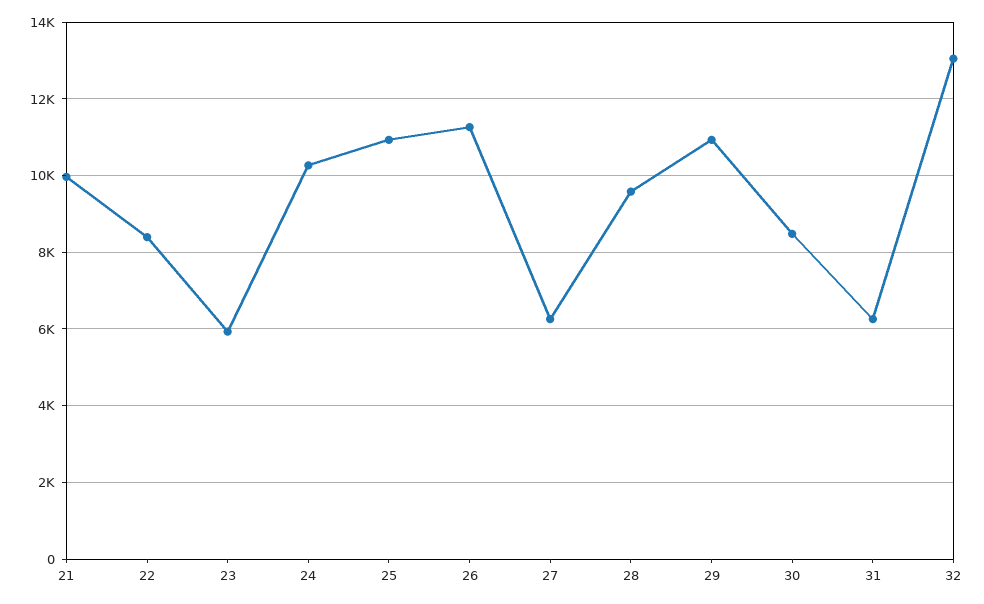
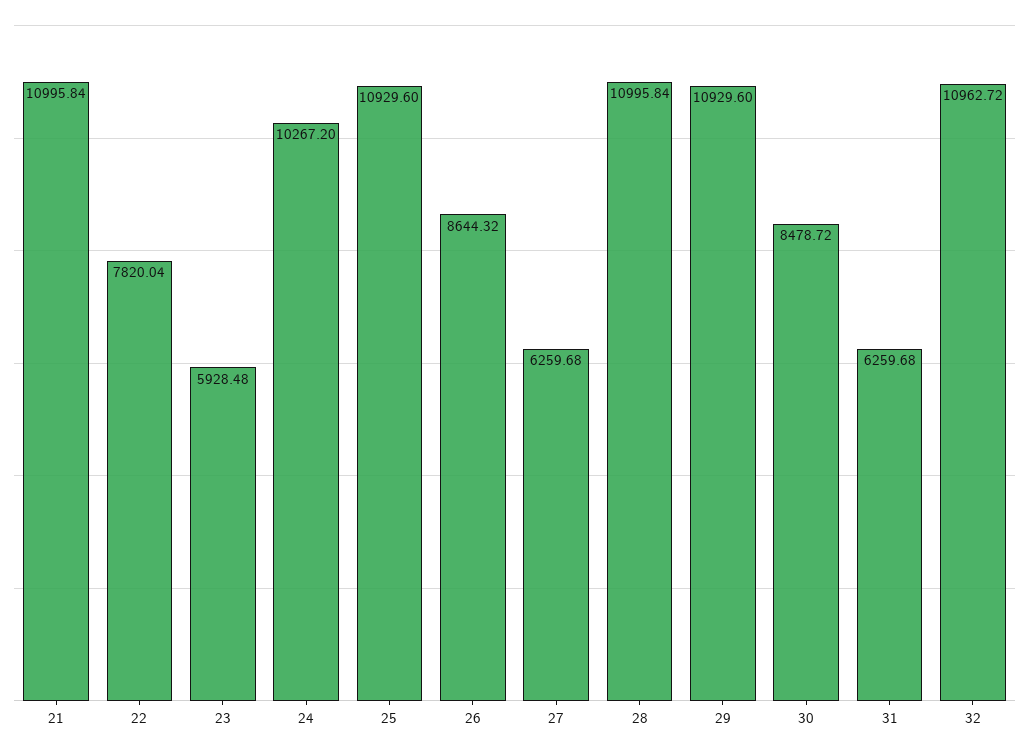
  {
-   "21": 10000,
+   "21": 10995.84,
-   "22": 8400,
+   "22": 7820.04,
    "23": 5928.48,
    "24": 10267.2,
    "25": 10929.6,
-   "26": 11200,
+   "26": 8644.32,
    "27": 6259.68,
-   "28": 9600,
+   "28": 10995.84,
    "29": 10929.6,
    "30": 8478.72,
    "31": 6259.68,
-   "32": 13000
+   "32": 10962.72
  }

